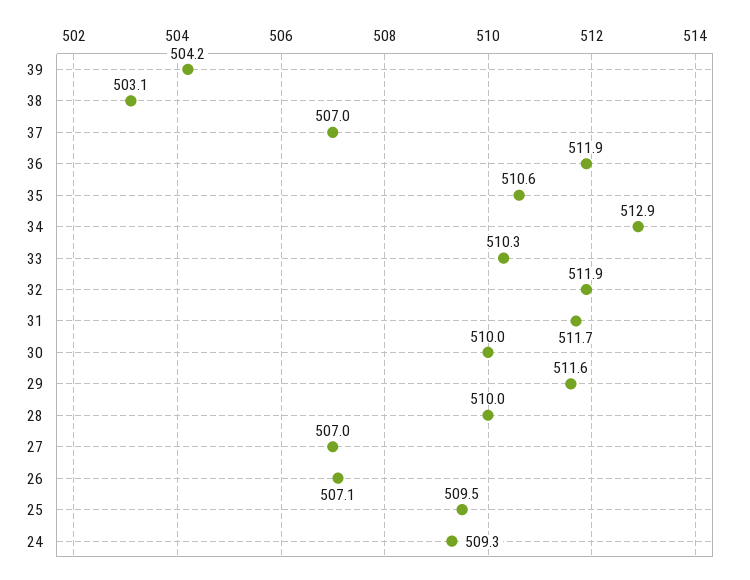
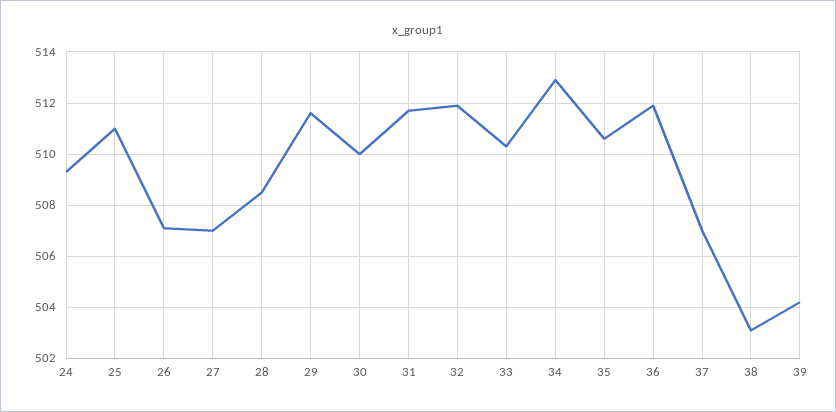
  {
    "39": 504.2,
    "38": 503.1,
    "37": 507,
    "36": 511.9,
    "35": 510.6,
    "34": 512.9,
    "33": 510.3,
    "32": 511.9,
    "31": 511.7,
    "30": 510,
    "29": 511.6,
-   "28": 510,
+   "28": 508.5,
    "27": 507,
    "26": 507.1,
-   "25": 509.5,
+   "25": 511,
    "24": 509.3
  }

